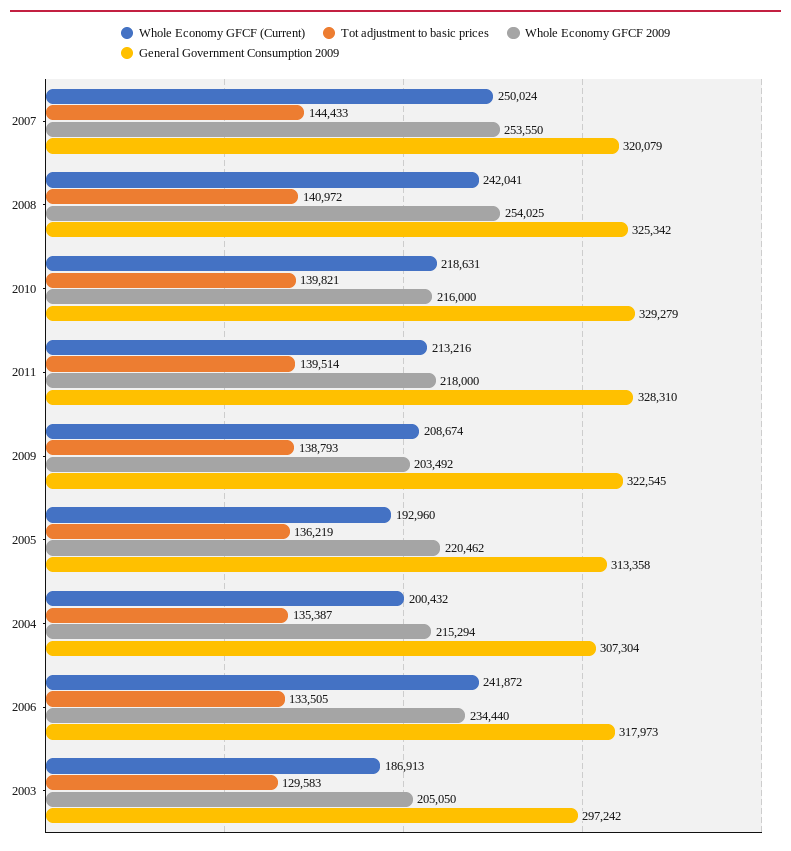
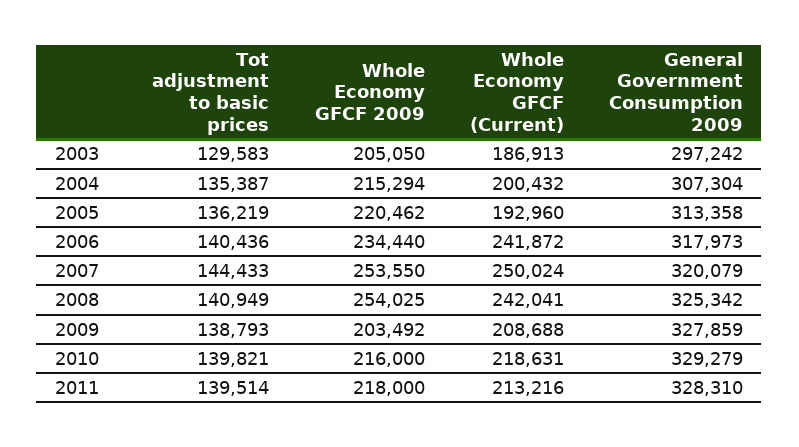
  {
    "Whole Economy GFCF (Current)": {
      "2007": 250024,
      "2008": 242041,
      "2010": 218631,
      "2011": 213216,
-     "2009": 208674,
+     "2009": 208688,
      "2005": 192960,
      "2004": 200432,
      "2006": 241872,
      "2003": 186913
    },
    "Tot adjustment to basic prices": {
      "2007": 144433,
-     "2008": 140972,
+     "2008": 140949,
      "2010": 139821,
      "2011": 139514,
      "2009": 138793,
      "2005": 136219,
      "2004": 135387,
-     "2006": 133505,
+     "2006": 140436,
      "2003": 129583
    },
    "Whole Economy GFCF 2009": {
      "2007": 253550,
      "2008": 254025,
      "2010": 216000,
      "2011": 218000,
      "2009": 203492,
      "2005": 220462,
      "2004": 215294,
      "2006": 234440,
      "2003": 205050
    },
    "General Government Consumption 2009": {
      "2007": 320079,
      "2008": 325342,
      "2010": 329279,
      "2011": 328310,
-     "2009": 322545,
+     "2009": 327859,
      "2005": 313358,
      "2004": 307304,
      "2006": 317973,
      "2003": 297242
    }
  }

